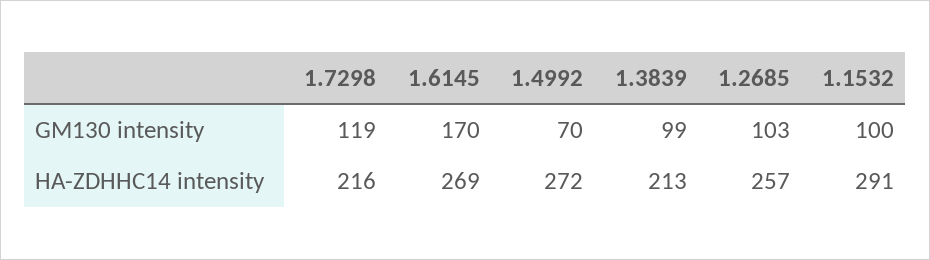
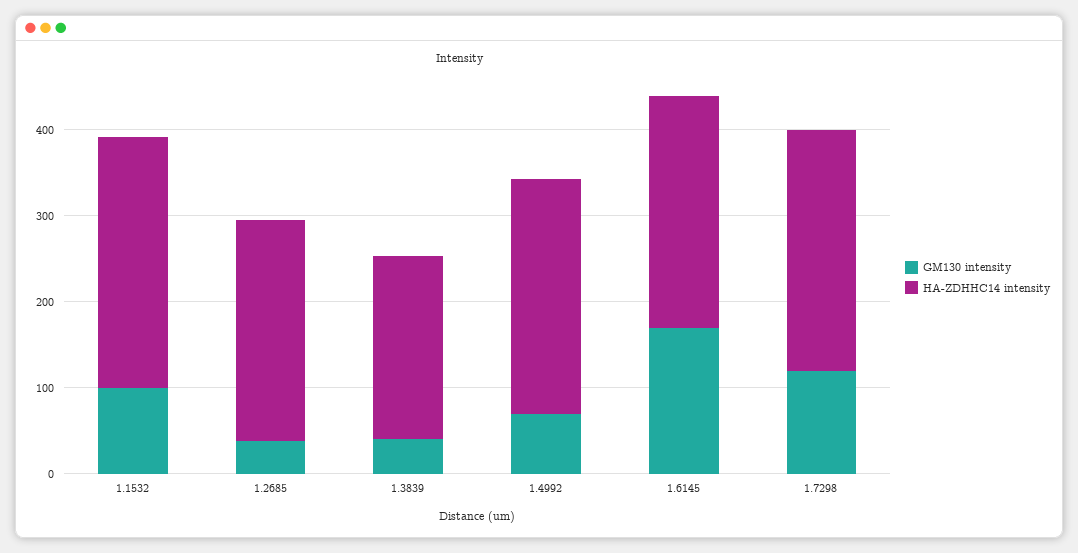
  {
    "GM130 intensity": {
      "1.7298": 119,
      "1.6145": 170,
      "1.4992": 70,
-     "1.3839": 99,
+     "1.3839": 40,
-     "1.2685": 103,
+     "1.2685": 40,
      "1.1532": 100
    },
    "HA-ZDHHC14 intensity": {
-     "1.7298": 216,
+     "1.7298": 280,
      "1.6145": 269,
      "1.4992": 272,
      "1.3839": 213,
      "1.2685": 257,
      "1.1532": 291
    }
  }

